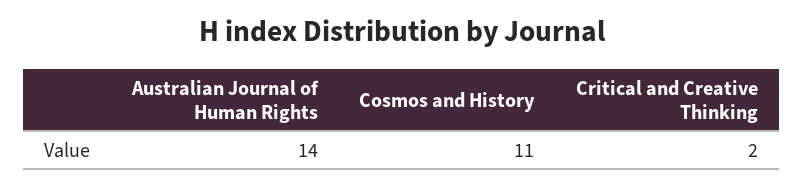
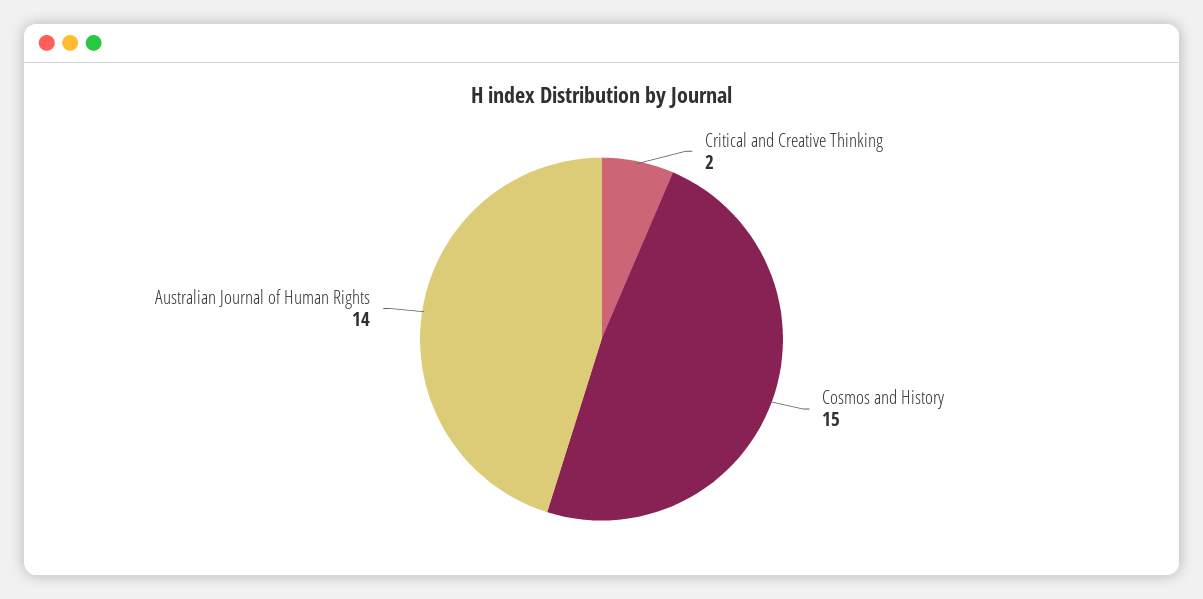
  {
    "Australian Journal of Human Rights": 14,
-   "Cosmos and History": 11,
+   "Cosmos and History": 15,
    "Critical and Creative Thinking": 2
  }

